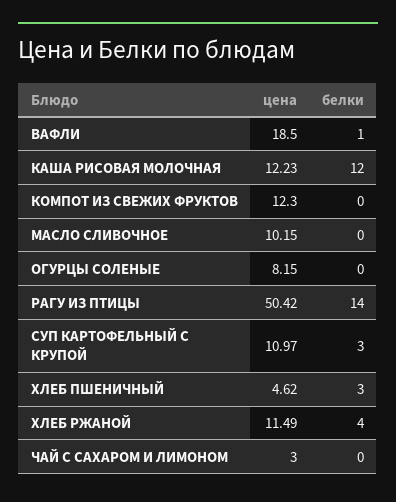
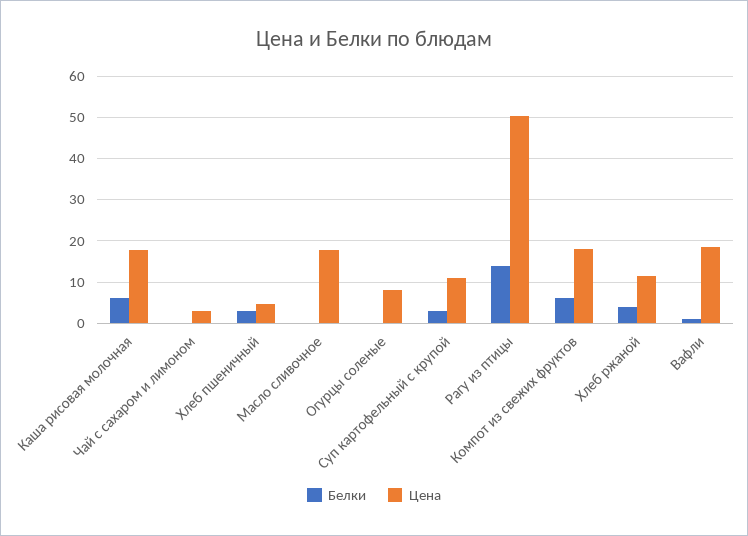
  {
    "цена": {
      "ВАФЛИ": 18.5,
-     "КАША РИСОВАЯ МОЛОЧНАЯ": 12.23,
+     "КАША РИСОВАЯ МОЛОЧНАЯ": 18,
-     "КОМПОТ ИЗ СВЕЖИХ ФРУКТОВ": 12.3,
+     "КОМПОТ ИЗ СВЕЖИХ ФРУКТОВ": 18,
-     "МАСЛО СЛИВОЧНОЕ": 10.15,
+     "МАСЛО СЛИВОЧНОЕ": 18,
      "ОГУРЦЫ СОЛЕНЫЕ": 8.15,
      "РАГУ ИЗ ПТИЦЫ": 50.42,
      "СУП КАРТОФЕЛЬНЫЙ С КРУПОЙ": 10.97,
      "ХЛЕБ ПШЕНИЧНЫЙ": 4.62,
      "ХЛЕБ РЖАНОЙ": 11.49,
      "ЧАЙ С САХАРОМ И ЛИМОНОМ": 3
    },
    "белки": {
      "ВАФЛИ": 1,
-     "КАША РИСОВАЯ МОЛОЧНАЯ": 12,
+     "КАША РИСОВАЯ МОЛОЧНАЯ": 6,
-     "КОМПОТ ИЗ СВЕЖИХ ФРУКТОВ": 0,
+     "КОМПОТ ИЗ СВЕЖИХ ФРУКТОВ": 6,
      "МАСЛО СЛИВОЧНОЕ": 0,
      "ОГУРЦЫ СОЛЕНЫЕ": 0,
      "РАГУ ИЗ ПТИЦЫ": 14,
      "СУП КАРТОФЕЛЬНЫЙ С КРУПОЙ": 3,
      "ХЛЕБ ПШЕНИЧНЫЙ": 3,
      "ХЛЕБ РЖАНОЙ": 4,
      "ЧАЙ С САХАРОМ И ЛИМОНОМ": 0
    }
  }

